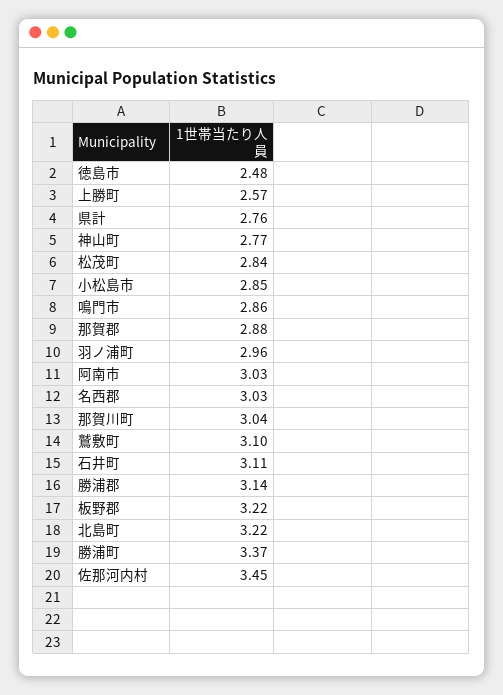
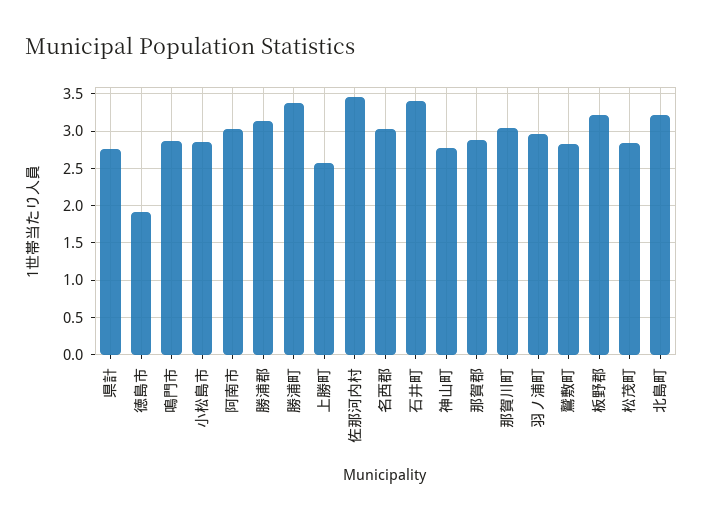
  {
-   "徳島市": 2.48,
+   "徳島市": 1.9,
    "上勝町": 2.57,
    "県計": 2.76,
    "神山町": 2.77,
    "松茂町": 2.84,
    "小松島市": 2.85,
    "鳴門市": 2.86,
    "那賀郡": 2.88,
    "羽ノ浦町": 2.96,
    "阿南市": 3.03,
    "名西郡": 3.03,
    "那賀川町": 3.04,
-   "鷲敷町": 3.1,
+   "鷲敷町": 2.8,
-   "石井町": 3.11,
+   "石井町": 3.4,
    "勝浦郡": 3.14,
    "板野郡": 3.22,
    "北島町": 3.22,
    "勝浦町": 3.37,
    "佐那河内村": 3.45
  }

